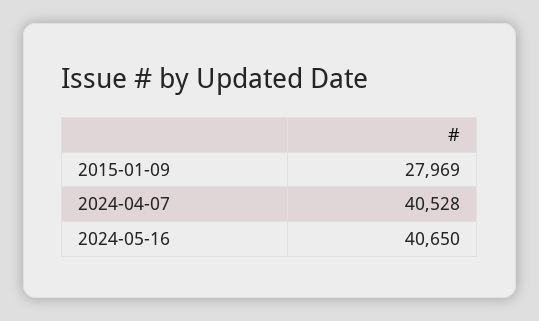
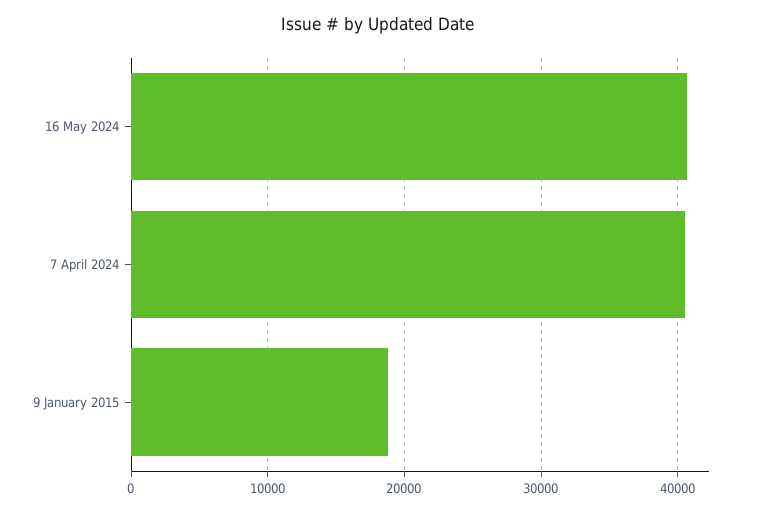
  {
-   "2015-01-09": 27969,
+   "2015-01-09": 19000,
    "2024-04-07": 40528,
    "2024-05-16": 40650
  }

